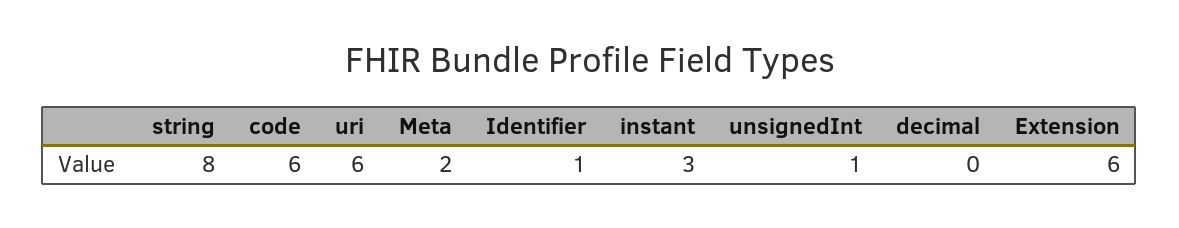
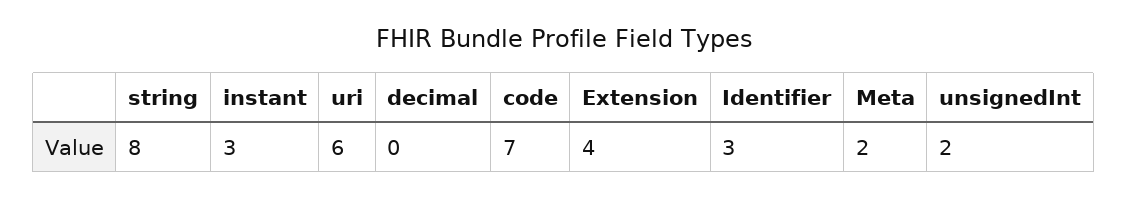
  {
    "string": 8,
-   "code": 6,
+   "code": 7,
    "uri": 6,
    "Meta": 2,
-   "Identifier": 1,
+   "Identifier": 3,
    "instant": 3,
-   "unsignedInt": 1,
+   "unsignedInt": 2,
    "decimal": 0,
-   "Extension": 6
+   "Extension": 4
  }

